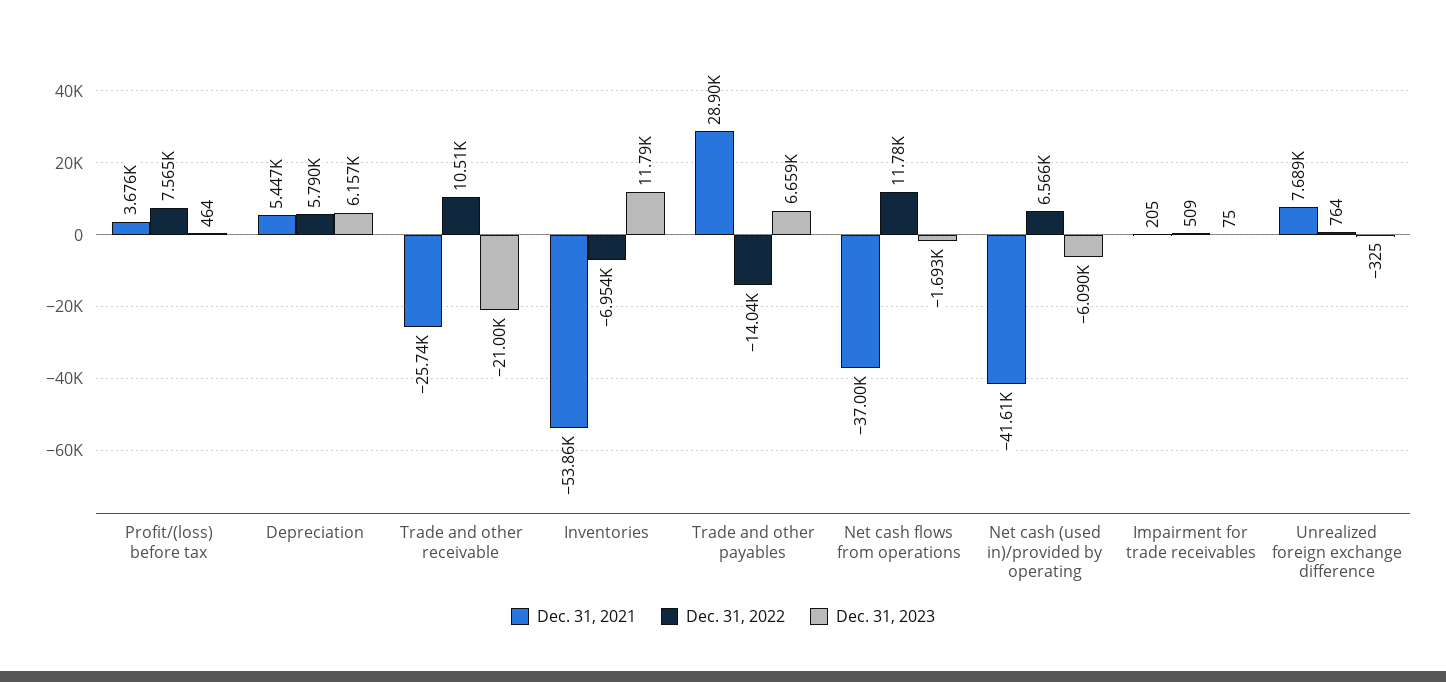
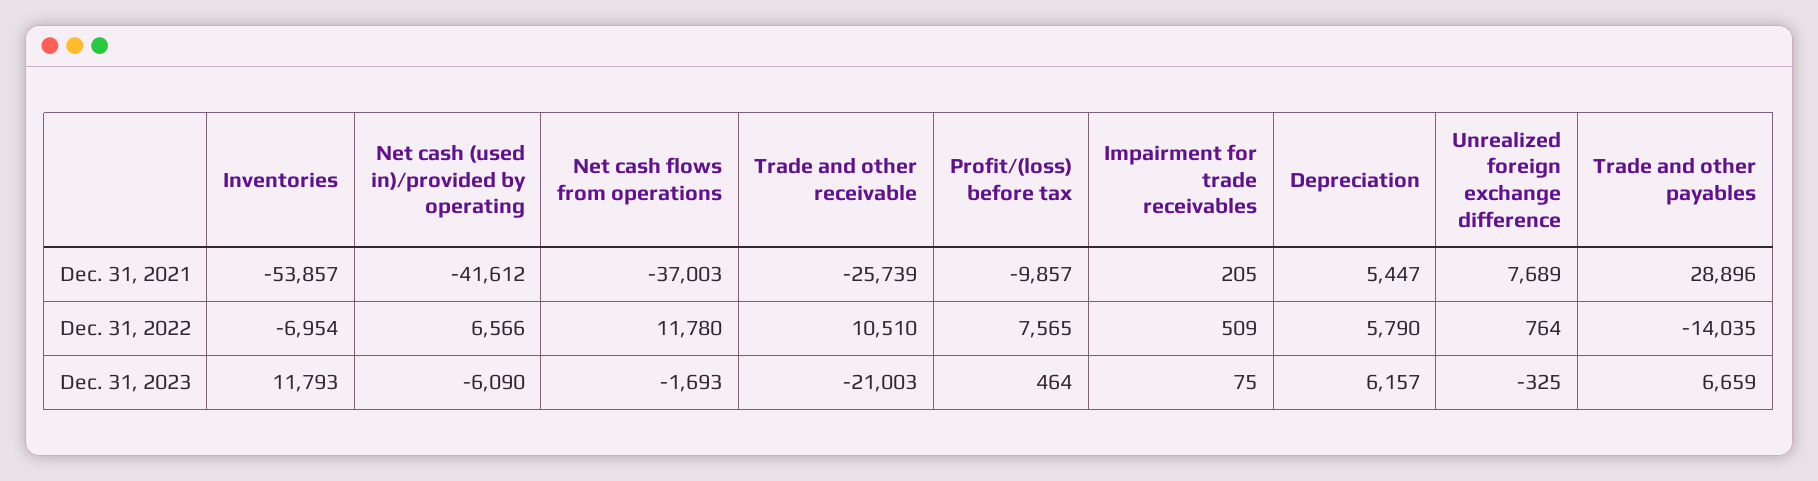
  {
    "Dec. 31, 2021": {
-     "Profit/(loss) before tax": 3676,
+     "Profit/(loss) before tax": -9857,
      "Depreciation": 5447,
      "Trade and other receivable": -25739,
      "Inventories": -53857,
      "Trade and other payables": 28896,
      "Net cash flows from operations": -37003,
      "Net cash (used in)/provided by operating": -41612,
      "Impairment for trade receivables": 205,
      "Unrealized foreign exchange difference": 7689
    },
    "Dec. 31, 2022": {
      "Profit/(loss) before tax": 7565,
      "Depreciation": 5790,
      "Trade and other receivable": 10510,
      "Inventories": -6954,
      "Trade and other payables": -14035,
      "Net cash flows from operations": 11780,
      "Net cash (used in)/provided by operating": 6566,
      "Impairment for trade receivables": 509,
      "Unrealized foreign exchange difference": 764
    },
    "Dec. 31, 2023": {
      "Profit/(loss) before tax": 464,
      "Depreciation": 6157,
      "Trade and other receivable": -21003,
      "Inventories": 11793,
      "Trade and other payables": 6659,
      "Net cash flows from operations": -1693,
      "Net cash (used in)/provided by operating": -6090,
      "Impairment for trade receivables": 75,
      "Unrealized foreign exchange difference": -325
    }
  }

